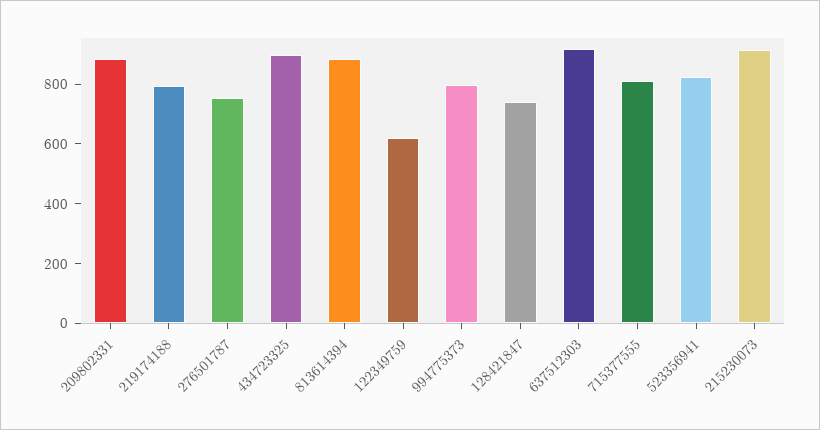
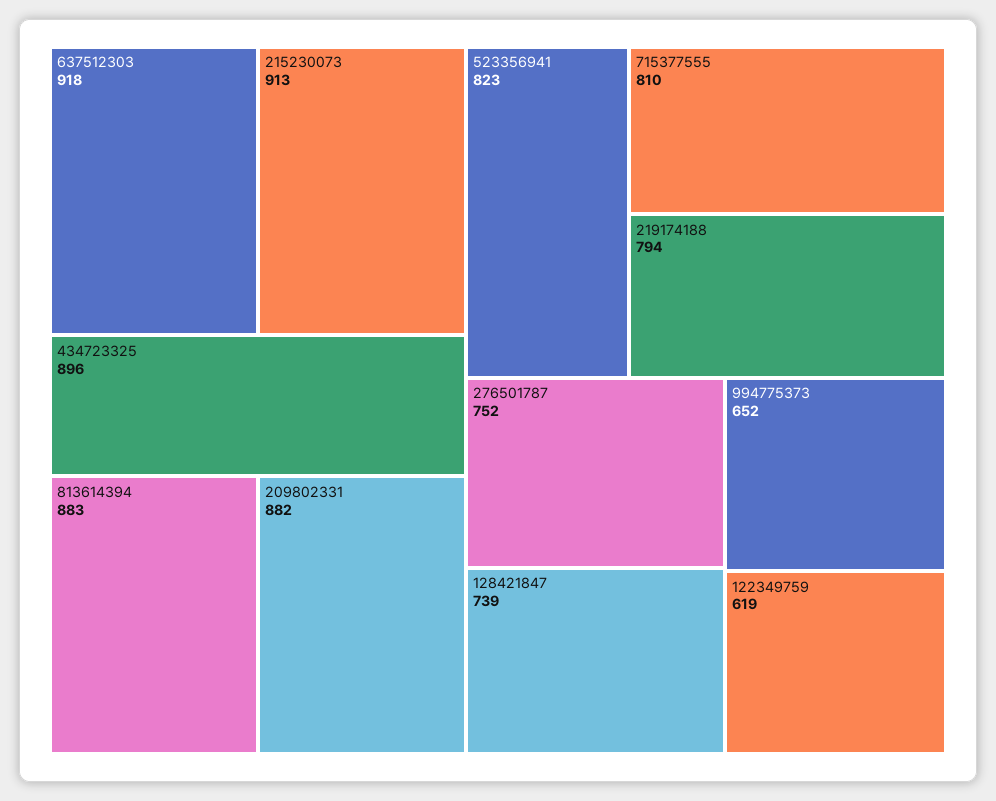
  {
    "209802331": 882,
    "219174188": 794,
    "276501787": 752,
    "434723325": 896,
    "813614394": 883,
    "122349759": 619,
-   "994775373": 800,
+   "994775373": 652,
    "128421847": 739,
    "637512303": 918,
    "715377555": 810,
    "523356941": 823,
    "215230073": 913
  }

